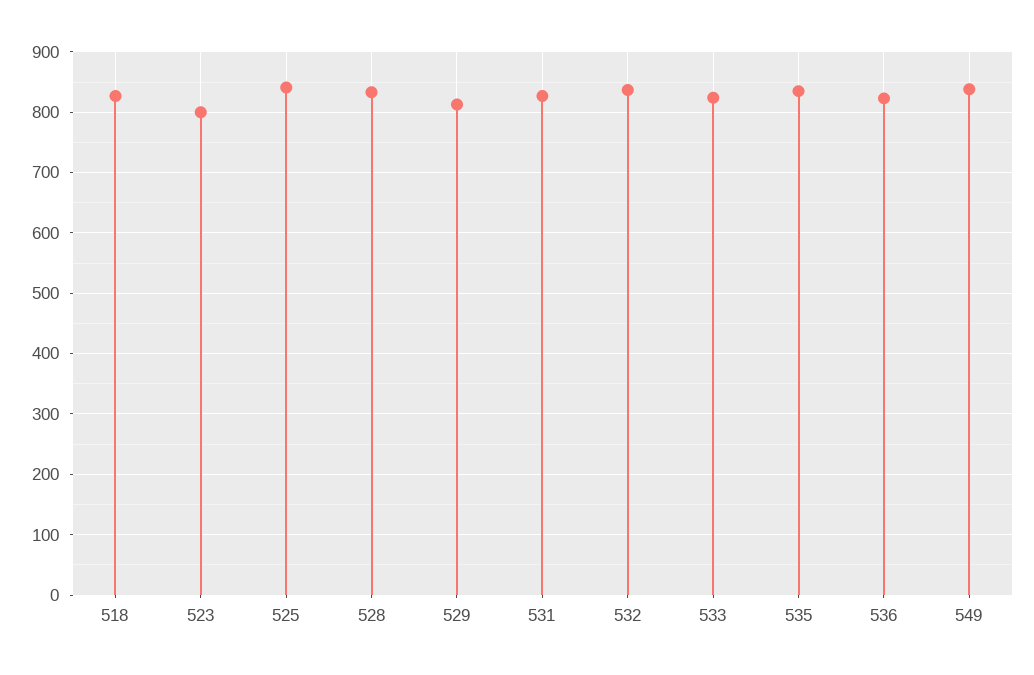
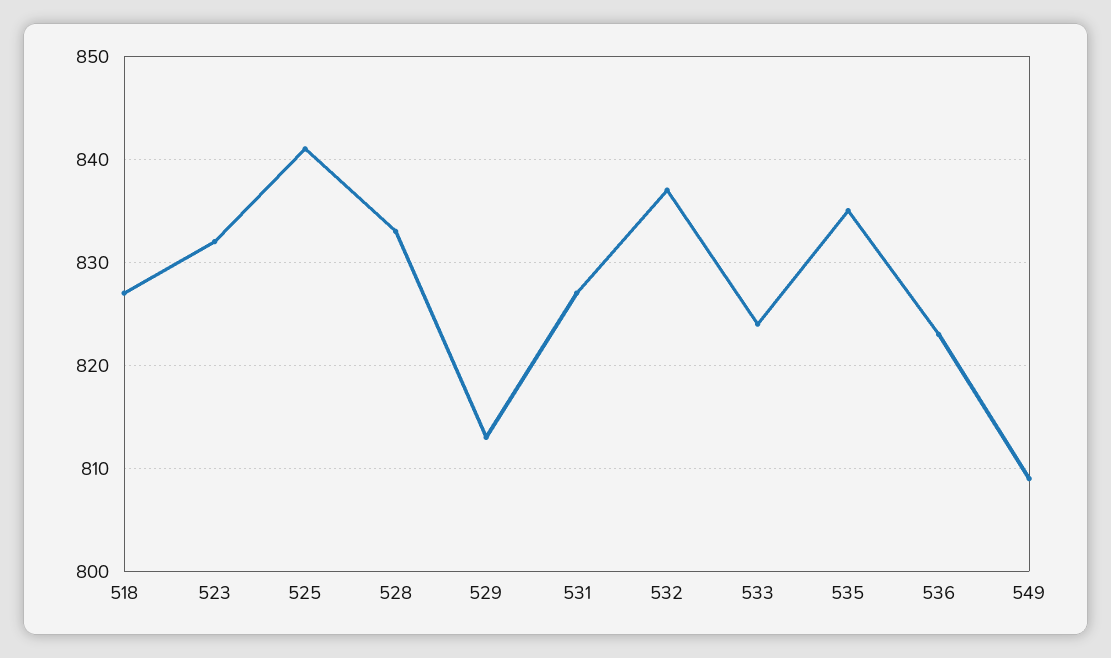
  {
    "518": 827,
-   "523": 800,
+   "523": 832,
    "525": 841,
    "528": 833,
    "529": 813,
    "531": 827,
    "532": 837,
    "533": 824,
    "535": 835,
    "536": 823,
-   "549": 840
+   "549": 809
  }

